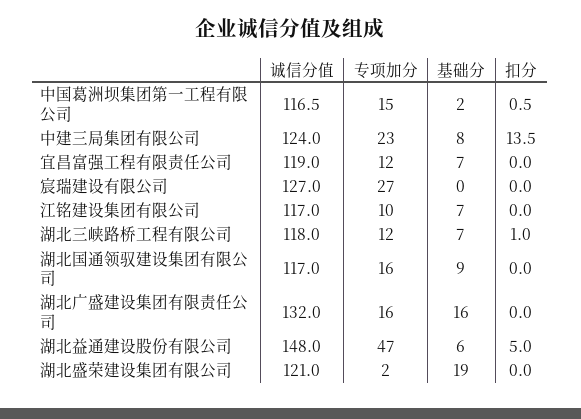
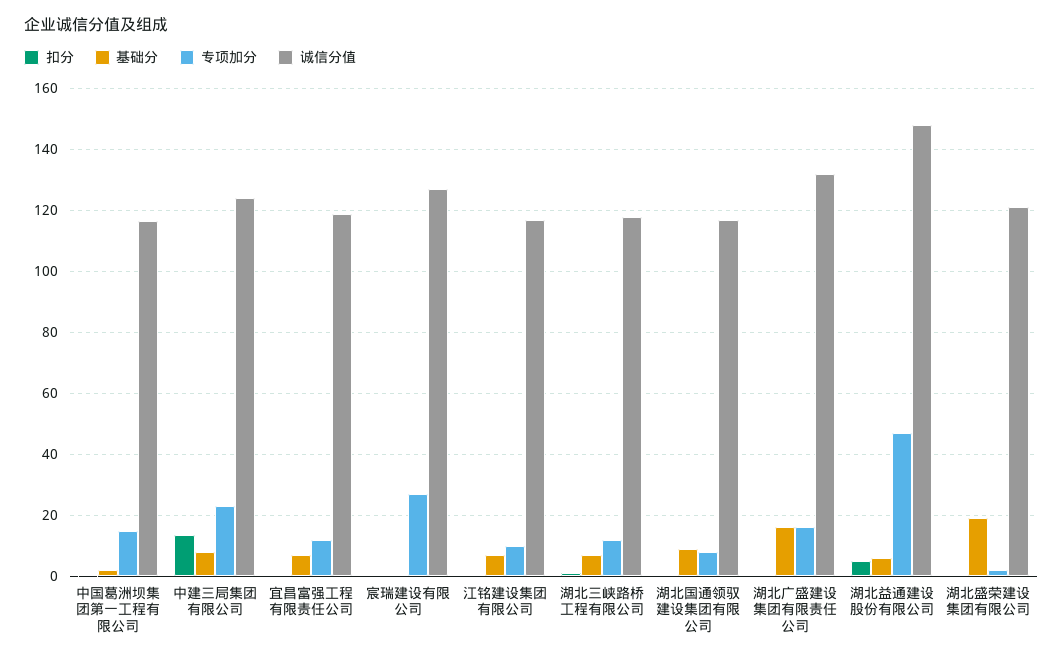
  {
    "诚信分值": {
      "中国葛洲坝集团第一工程有限公司": 116.5,
      "中建三局集团有限公司": 124,
      "宜昌富强工程有限责任公司": 119,
      "宸瑞建设有限公司": 127,
      "江铭建设集团有限公司": 117,
      "湖北三峡路桥工程有限公司": 118,
      "湖北国通领驭建设集团有限公司": 117,
      "湖北广盛建设集团有限责任公司": 132,
      "湖北益通建设股份有限公司": 148,
      "湖北盛荣建设集团有限公司": 121
    },
    "专项加分": {
      "中国葛洲坝集团第一工程有限公司": 15,
      "中建三局集团有限公司": 23,
      "宜昌富强工程有限责任公司": 12,
      "宸瑞建设有限公司": 27,
      "江铭建设集团有限公司": 10,
      "湖北三峡路桥工程有限公司": 12,
-     "湖北国通领驭建设集团有限公司": 16,
+     "湖北国通领驭建设集团有限公司": 8,
      "湖北广盛建设集团有限责任公司": 16,
      "湖北益通建设股份有限公司": 47,
      "湖北盛荣建设集团有限公司": 2
    },
    "基础分": {
      "中国葛洲坝集团第一工程有限公司": 2,
      "中建三局集团有限公司": 8,
      "宜昌富强工程有限责任公司": 7,
      "宸瑞建设有限公司": 0,
      "江铭建设集团有限公司": 7,
      "湖北三峡路桥工程有限公司": 7,
      "湖北国通领驭建设集团有限公司": 9,
      "湖北广盛建设集团有限责任公司": 16,
      "湖北益通建设股份有限公司": 6,
      "湖北盛荣建设集团有限公司": 19
    },
    "扣分": {
      "中国葛洲坝集团第一工程有限公司": 0.5,
      "中建三局集团有限公司": 13.5,
      "宜昌富强工程有限责任公司": 0,
      "宸瑞建设有限公司": 0,
      "江铭建设集团有限公司": 0,
      "湖北三峡路桥工程有限公司": 1,
      "湖北国通领驭建设集团有限公司": 0,
      "湖北广盛建设集团有限责任公司": 0,
      "湖北益通建设股份有限公司": 5,
      "湖北盛荣建设集团有限公司": 0
    }
  }

